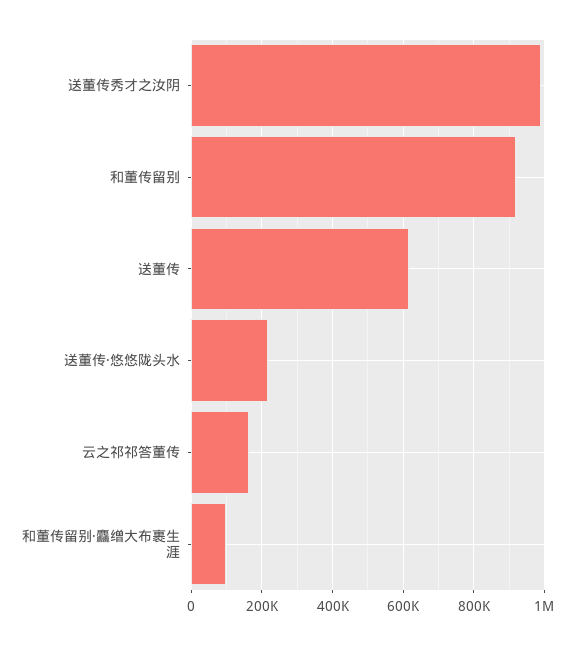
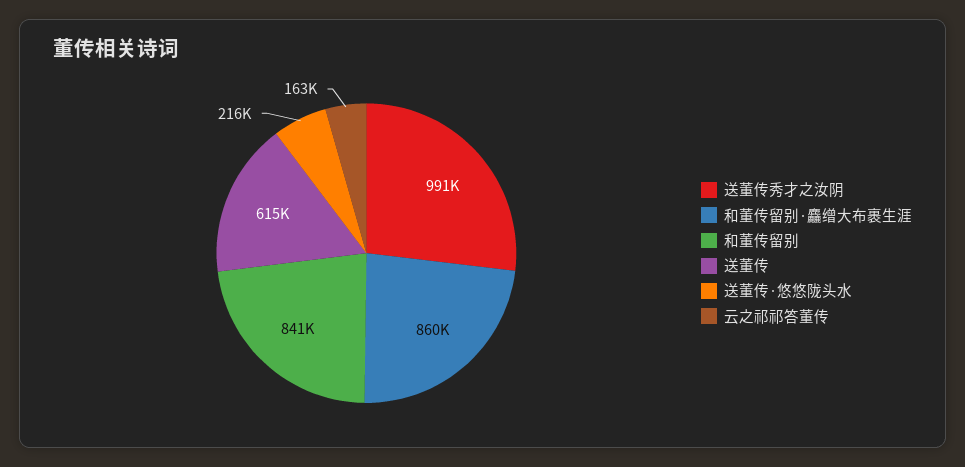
  {
    "送董传秀才之汝阴": 991000,
-   "和董传留别": 920000,
+   "和董传留别": 841000,
    "送董传": 615000,
    "送董传·悠悠陇头水": 216000,
    "云之祁祁答董传": 163000,
-   "和董传留别·麤缯大布裹生涯": 100000
+   "和董传留别·麤缯大布裹生涯": 860000
  }

